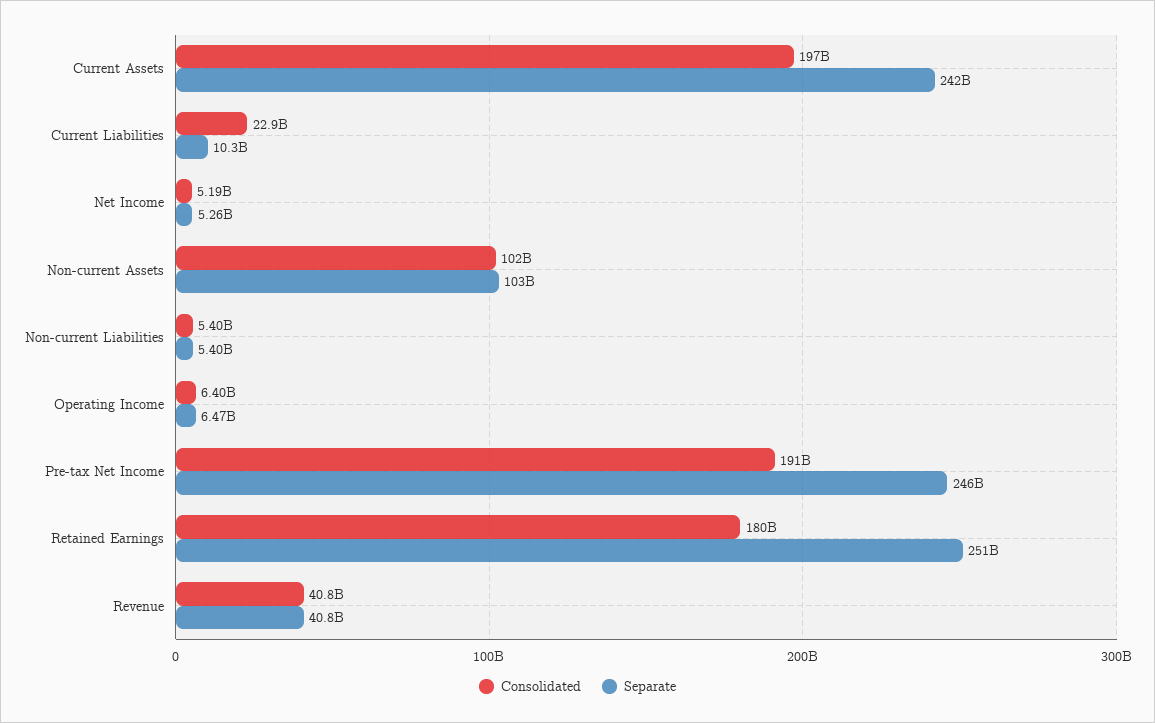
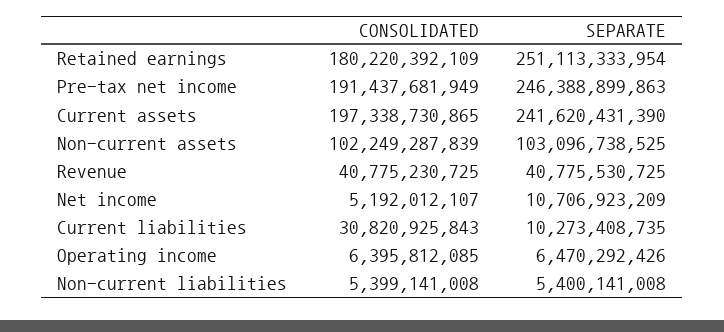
  {
    "Consolidated": {
      "Current Assets": 197338730865,
-     "Current Liabilities": 22900000000,
+     "Current Liabilities": 30820925843,
      "Net Income": 5192012107,
      "Non-current Assets": 102249287839,
      "Non-current Liabilities": 5399141008,
      "Operating Income": 6395812085,
      "Pre-tax Net Income": 191437681949,
      "Retained Earnings": 180220392109,
      "Revenue": 40775230725
    },
    "Separate": {
      "Current Assets": 241620431390,
      "Current Liabilities": 10273408735,
-     "Net Income": 5260000000,
+     "Net Income": 10706923209,
      "Non-current Assets": 103096738525,
      "Non-current Liabilities": 5400141008,
      "Operating Income": 6470292426,
      "Pre-tax Net Income": 246388899863,
      "Retained Earnings": 251113333954,
      "Revenue": 40775530725
    }
  }

